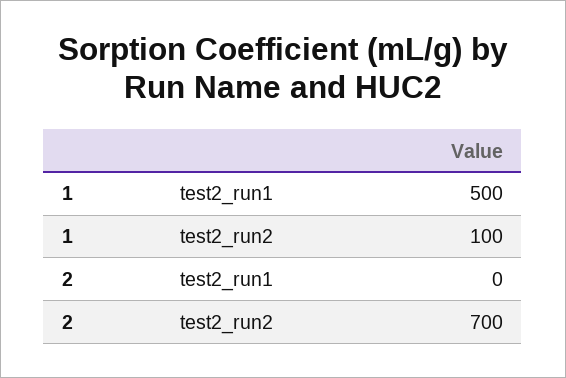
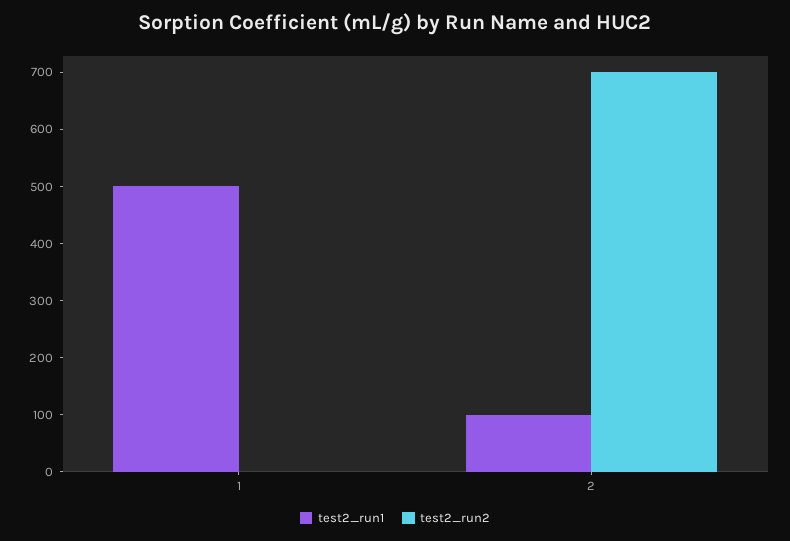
  {
    "test2_run1": {
      "1": 500,
-     "2": 0
+     "2": 100
    },
    "test2_run2": {
-     "1": 100,
+     "1": 0,
      "2": 700
    }
  }

